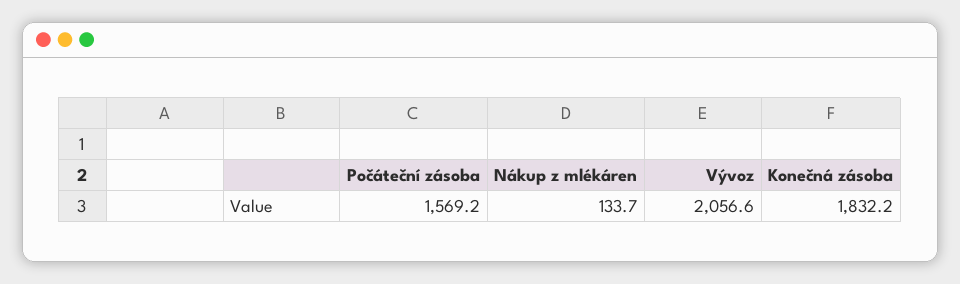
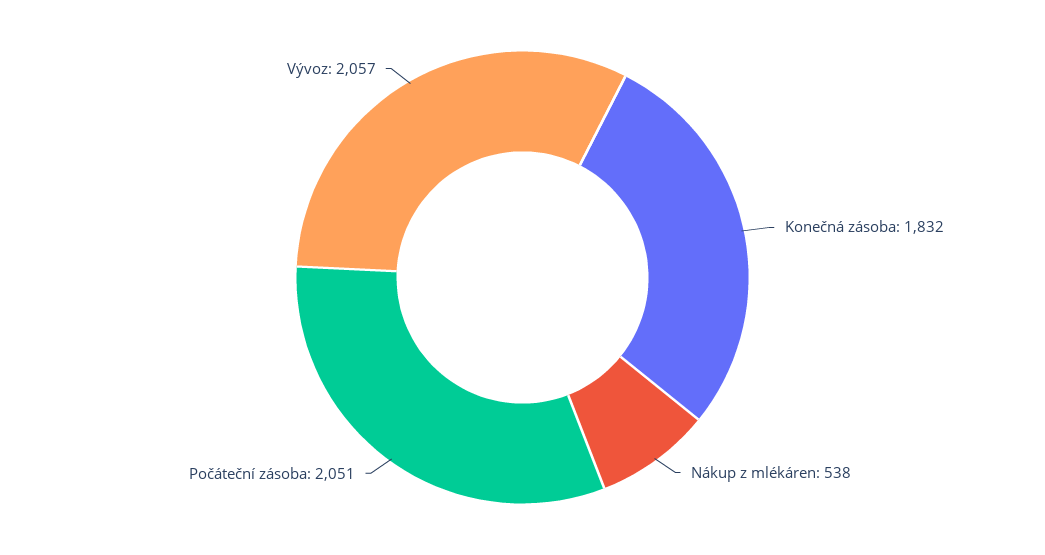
  {
-   "Počáteční zásoba": 1569.2,
+   "Počáteční zásoba": 2051,
-   "Nákup z mlékáren": 133.7,
+   "Nákup z mlékáren": 538,
    "Vývoz": 2056.6,
    "Konečná zásoba": 1832.2
  }

